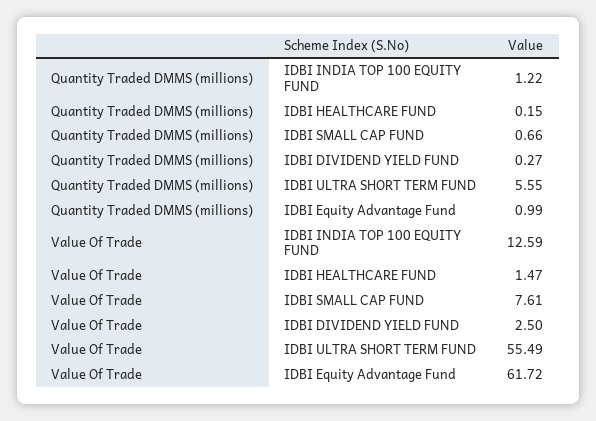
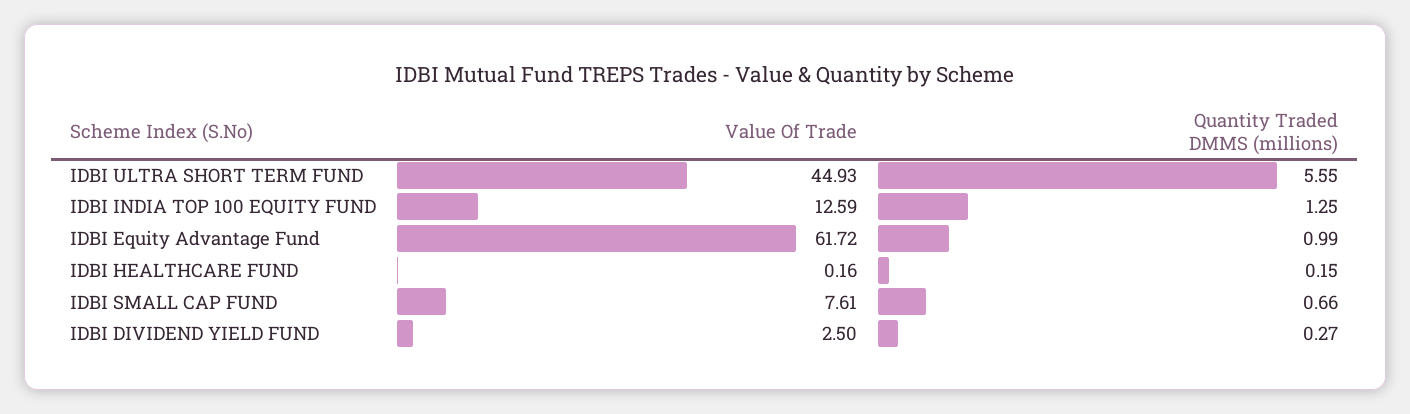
  {
    "Quantity Traded DMMS (millions)": {
-     "IDBI INDIA TOP 100 EQUITY FUND": 1.22,
+     "IDBI INDIA TOP 100 EQUITY FUND": 1.25,
      "IDBI HEALTHCARE FUND": 0.15,
      "IDBI SMALL CAP FUND": 0.66,
      "IDBI DIVIDEND YIELD FUND": 0.27,
      "IDBI ULTRA SHORT TERM FUND": 5.55,
      "IDBI Equity Advantage Fund": 0.99
    },
    "Value Of Trade": {
      "IDBI INDIA TOP 100 EQUITY FUND": 12.59,
-     "IDBI HEALTHCARE FUND": 1.47,
+     "IDBI HEALTHCARE FUND": 0.16,
      "IDBI SMALL CAP FUND": 7.61,
      "IDBI DIVIDEND YIELD FUND": 2.5,
-     "IDBI ULTRA SHORT TERM FUND": 55.49,
+     "IDBI ULTRA SHORT TERM FUND": 44.93,
      "IDBI Equity Advantage Fund": 61.72
    }
  }

